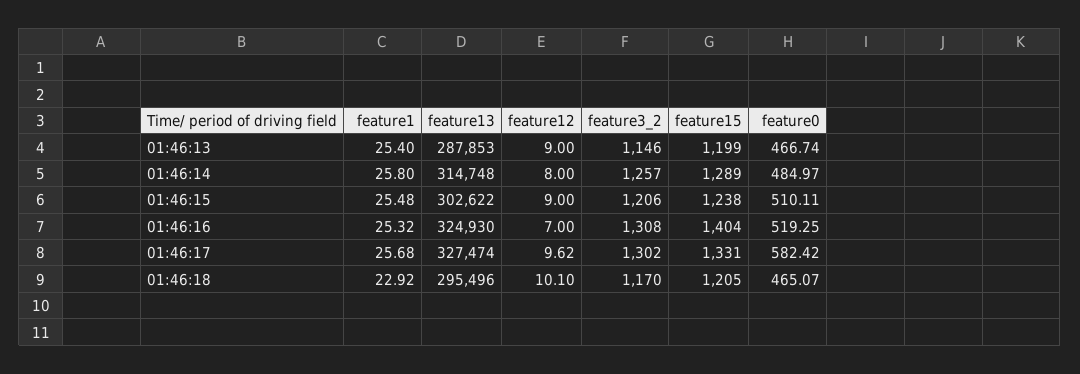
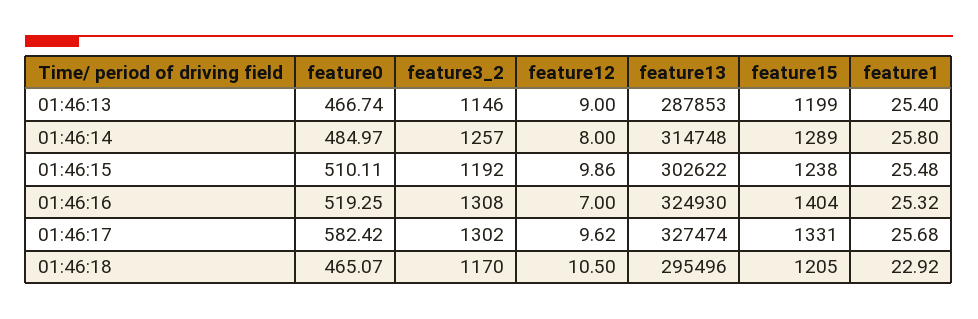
  {
    "feature1": {
      "01:46:13": 25.4,
      "01:46:14": 25.8,
      "01:46:15": 25.48,
      "01:46:16": 25.32,
      "01:46:17": 25.68,
      "01:46:18": 22.92
    },
    "feature13": {
      "01:46:13": 287853,
      "01:46:14": 314748,
      "01:46:15": 302622,
      "01:46:16": 324930,
      "01:46:17": 327474,
      "01:46:18": 295496
    },
    "feature12": {
      "01:46:13": 9,
      "01:46:14": 8,
-     "01:46:15": 9,
+     "01:46:15": 9.86,
      "01:46:16": 7,
      "01:46:17": 9.62,
-     "01:46:18": 10.1
+     "01:46:18": 10.5
    },
    "feature3_2": {
      "01:46:13": 1146,
      "01:46:14": 1257,
-     "01:46:15": 1206,
+     "01:46:15": 1192,
      "01:46:16": 1308,
      "01:46:17": 1302,
      "01:46:18": 1170
    },
    "feature15": {
      "01:46:13": 1199,
      "01:46:14": 1289,
      "01:46:15": 1238,
      "01:46:16": 1404,
      "01:46:17": 1331,
      "01:46:18": 1205
    },
    "feature0": {
      "01:46:13": 466.74,
      "01:46:14": 484.97,
      "01:46:15": 510.11,
      "01:46:16": 519.25,
      "01:46:17": 582.42,
      "01:46:18": 465.07
    }
  }

